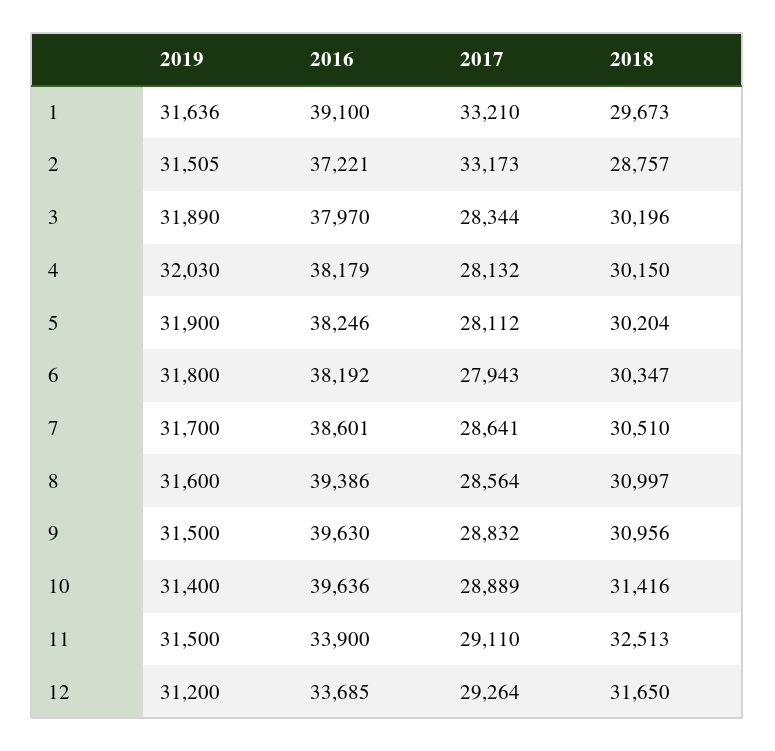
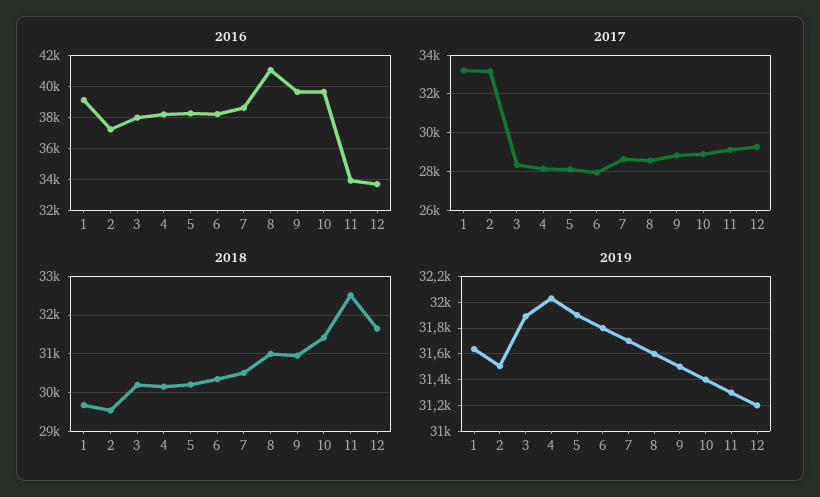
  {
    "2019": {
      "1": 31636,
      "2": 31505,
      "3": 31890,
      "4": 32030,
      "5": 31900,
      "6": 31800,
      "7": 31700,
      "8": 31600,
      "9": 31500,
      "10": 31400,
-     "11": 31500,
+     "11": 31300,
      "12": 31200
    },
    "2016": {
      "1": 39100,
      "2": 37221,
      "3": 37970,
      "4": 38179,
      "5": 38246,
      "6": 38192,
      "7": 38601,
-     "8": 39386,
+     "8": 41000,
      "9": 39630,
      "10": 39636,
      "11": 33900,
      "12": 33685
    },
    "2017": {
      "1": 33210,
      "2": 33173,
      "3": 28344,
      "4": 28132,
      "5": 28112,
      "6": 27943,
      "7": 28641,
      "8": 28564,
      "9": 28832,
      "10": 28889,
      "11": 29110,
      "12": 29264
    },
    "2018": {
      "1": 29673,
-     "2": 28757,
+     "2": 29600,
      "3": 30196,
      "4": 30150,
      "5": 30204,
      "6": 30347,
      "7": 30510,
      "8": 30997,
      "9": 30956,
      "10": 31416,
      "11": 32513,
      "12": 31650
    }
  }

